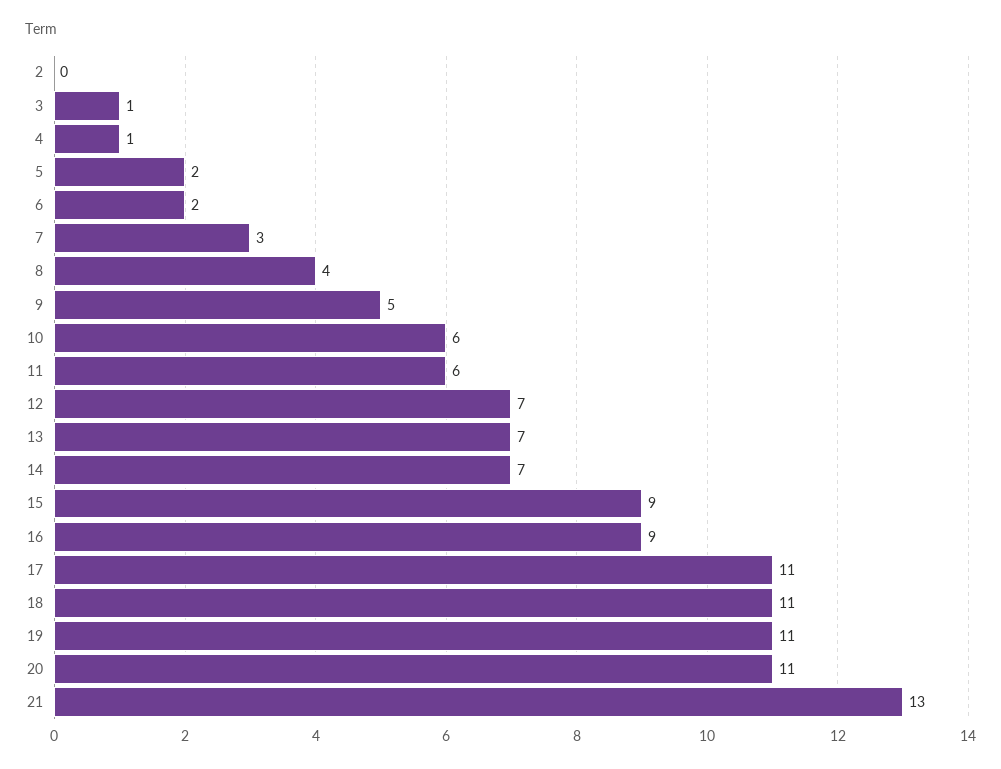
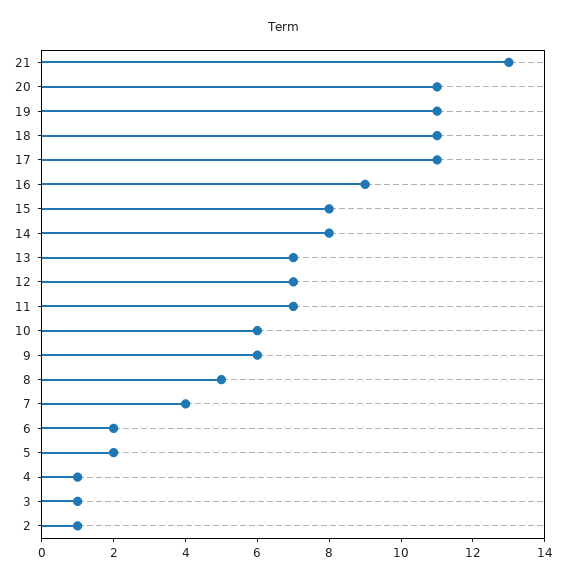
  {
-   "2": 0,
+   "2": 1,
    "3": 1,
    "4": 1,
    "5": 2,
    "6": 2,
-   "7": 3,
+   "7": 4,
-   "8": 4,
+   "8": 5,
-   "9": 5,
+   "9": 6,
    "10": 6,
-   "11": 6,
+   "11": 7,
    "12": 7,
    "13": 7,
-   "14": 7,
+   "14": 8,
-   "15": 9,
+   "15": 8,
    "16": 9,
    "17": 11,
    "18": 11,
    "19": 11,
    "20": 11,
    "21": 13
  }

